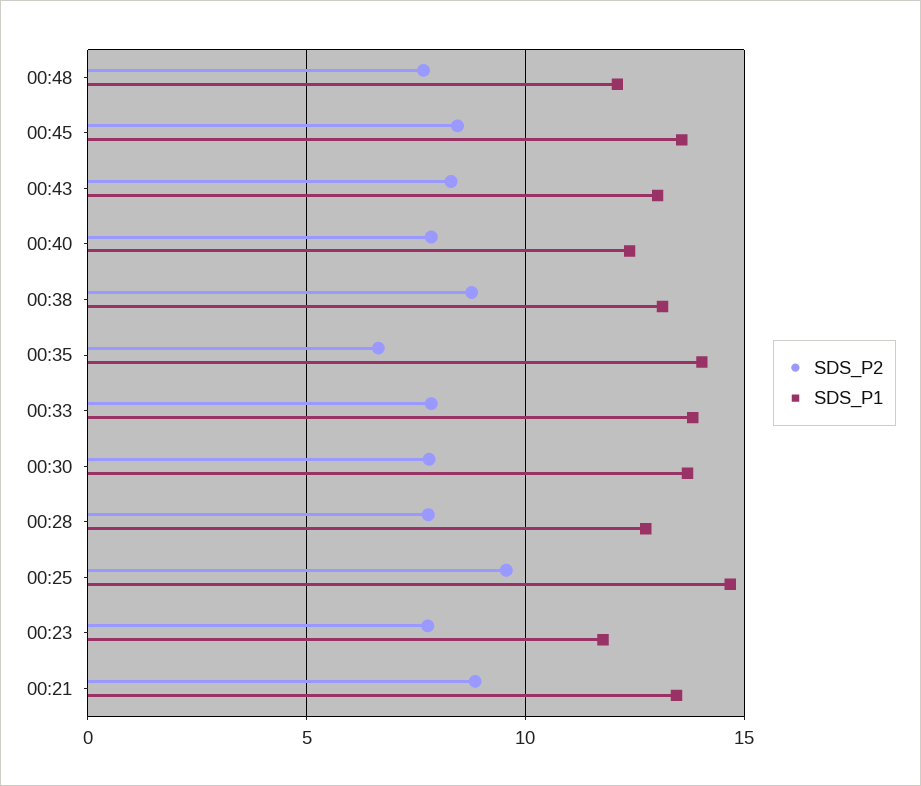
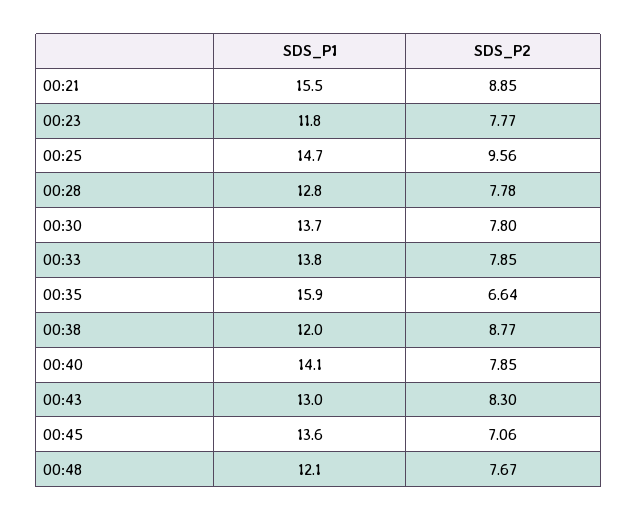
  {
    "SDS_P2": {
      "00:48": 7.67,
-     "00:45": 8.5,
+     "00:45": 7.06,
      "00:43": 8.3,
      "00:40": 7.85,
      "00:38": 8.77,
      "00:35": 6.64,
      "00:33": 7.85,
      "00:30": 7.8,
      "00:28": 7.78,
      "00:25": 9.56,
      "00:23": 7.77,
      "00:21": 8.85
    },
    "SDS_P1": {
      "00:48": 12.1,
      "00:45": 13.6,
      "00:43": 13,
-     "00:40": 12.5,
+     "00:40": 14.1,
-     "00:38": 13,
+     "00:38": 12,
-     "00:35": 14,
+     "00:35": 15.9,
      "00:33": 13.8,
      "00:30": 13.7,
      "00:28": 12.8,
      "00:25": 14.7,
      "00:23": 11.8,
-     "00:21": 13.5
+     "00:21": 15.5
    }
  }

